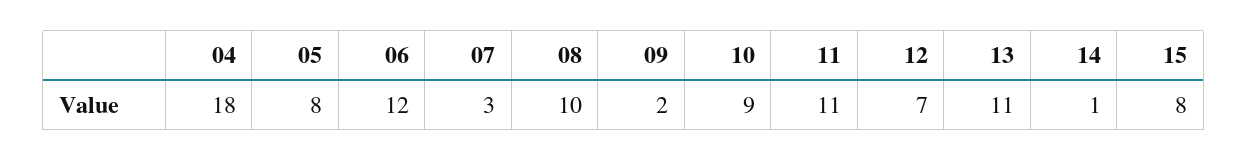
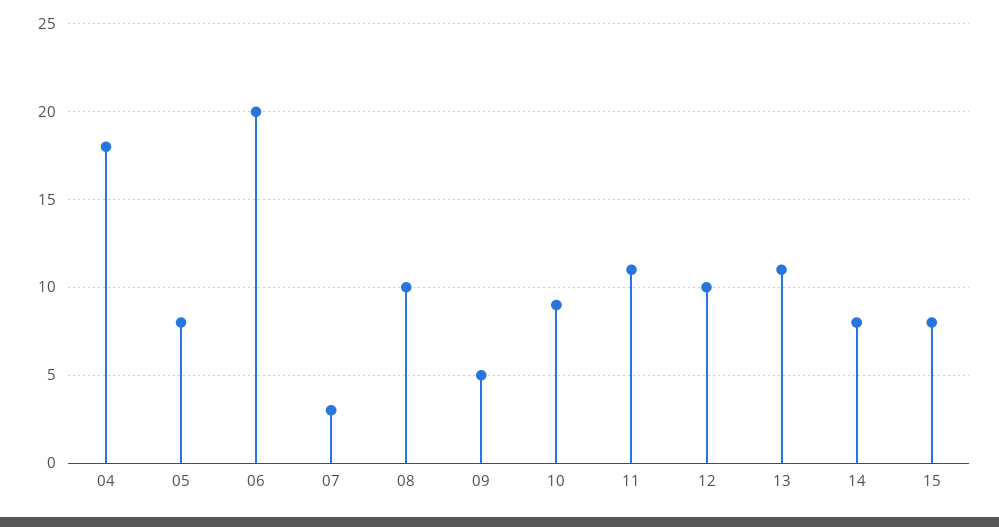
  {
    "04": 18,
    "05": 8,
-   "06": 12,
+   "06": 20,
    "07": 3,
    "08": 10,
-   "09": 2,
+   "09": 5,
    "10": 9,
    "11": 11,
-   "12": 7,
+   "12": 10,
    "13": 11,
-   "14": 1,
+   "14": 8,
    "15": 8
  }

